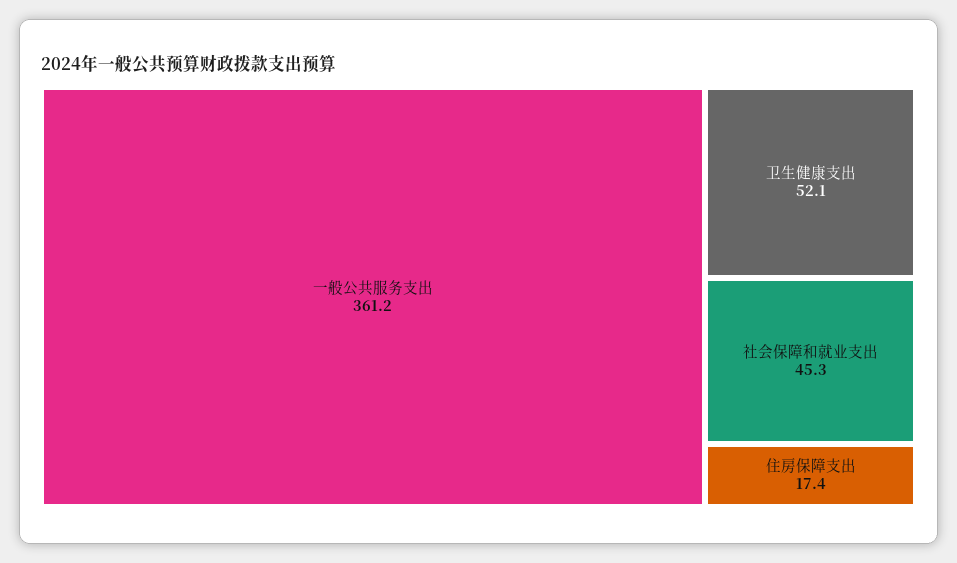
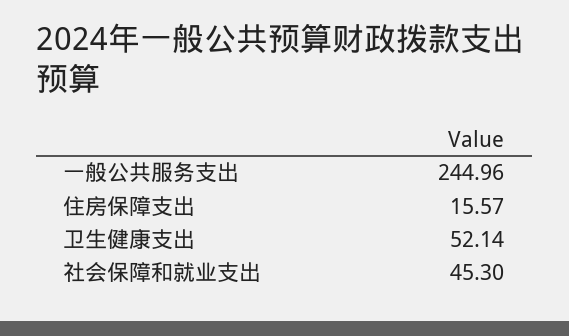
  {
-   "一般公共服务支出": 361.2,
+   "一般公共服务支出": 244.96,
    "卫生健康支出": 52.14,
    "社会保障和就业支出": 45.3,
-   "住房保障支出": 17.4
+   "住房保障支出": 15.57
  }

